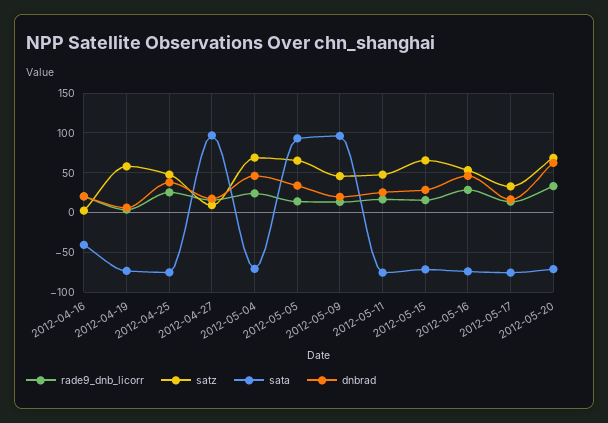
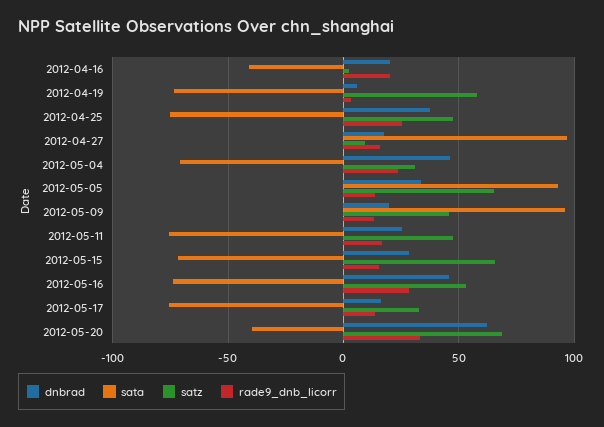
  {
    "rade9_dnb_licorr": {
      "2012-04-16": 20,
      "2012-04-19": 5,
      "2012-04-25": 25,
      "2012-04-27": 15,
      "2012-05-04": 25,
      "2012-05-05": 15,
      "2012-05-09": 15,
      "2012-05-11": 15,
      "2012-05-15": 15,
      "2012-05-16": 30,
      "2012-05-17": 15,
      "2012-05-20": 35
    },
    "satz": {
      "2012-04-16": 0,
      "2012-04-19": 60,
      "2012-04-25": 50,
      "2012-04-27": 10,
-     "2012-05-04": 70,
+     "2012-05-04": 30,
      "2012-05-05": 65,
      "2012-05-09": 45,
      "2012-05-11": 50,
      "2012-05-15": 65,
      "2012-05-16": 55,
      "2012-05-17": 35,
      "2012-05-20": 70
    },
    "sata": {
      "2012-04-16": -40,
      "2012-04-19": -75,
      "2012-04-25": -75,
      "2012-04-27": 95,
      "2012-05-04": -70,
      "2012-05-05": 95,
      "2012-05-09": 95,
      "2012-05-11": -75,
      "2012-05-15": -70,
      "2012-05-16": -75,
      "2012-05-17": -75,
-     "2012-05-20": -70
+     "2012-05-20": -40
    },
    "dnbrad": {
      "2012-04-16": 20,
      "2012-04-19": 5,
      "2012-04-25": 40,
      "2012-04-27": 15,
      "2012-05-04": 45,
      "2012-05-05": 35,
      "2012-05-09": 20,
      "2012-05-11": 25,
      "2012-05-15": 30,
      "2012-05-16": 45,
      "2012-05-17": 15,
      "2012-05-20": 60
    }
  }

